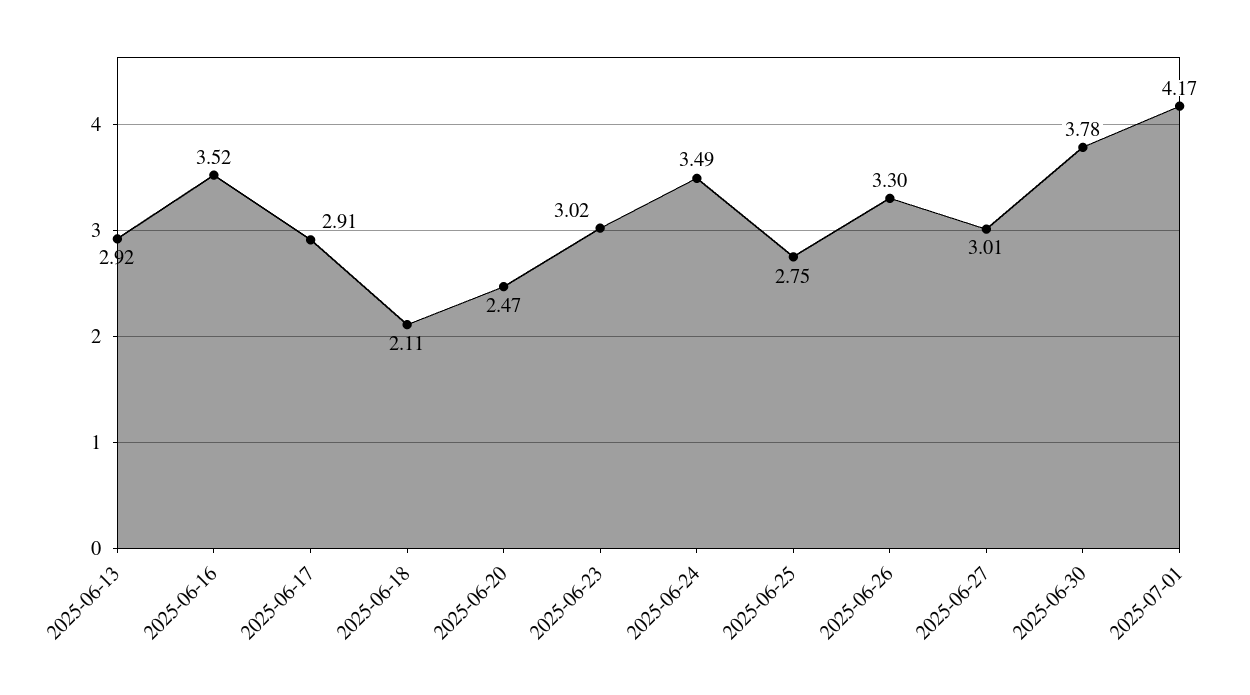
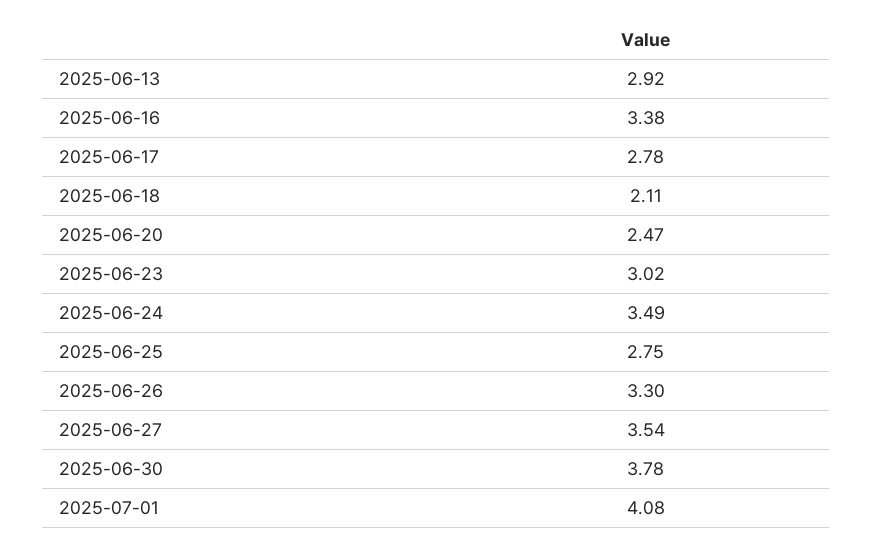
  {
    "2025-06-13": 2.92,
-   "2025-06-16": 3.52,
+   "2025-06-16": 3.38,
-   "2025-06-17": 2.91,
+   "2025-06-17": 2.78,
    "2025-06-18": 2.11,
    "2025-06-20": 2.47,
    "2025-06-23": 3.02,
    "2025-06-24": 3.49,
    "2025-06-25": 2.75,
    "2025-06-26": 3.3,
-   "2025-06-27": 3.01,
+   "2025-06-27": 3.54,
    "2025-06-30": 3.78,
-   "2025-07-01": 4.17
+   "2025-07-01": 4.08
  }

